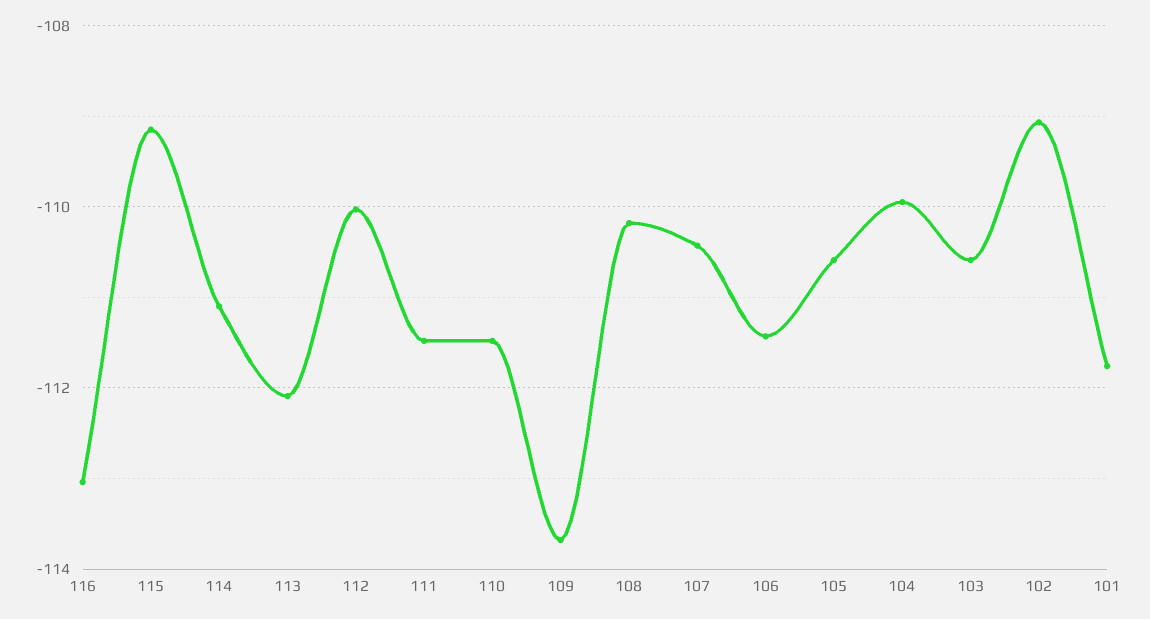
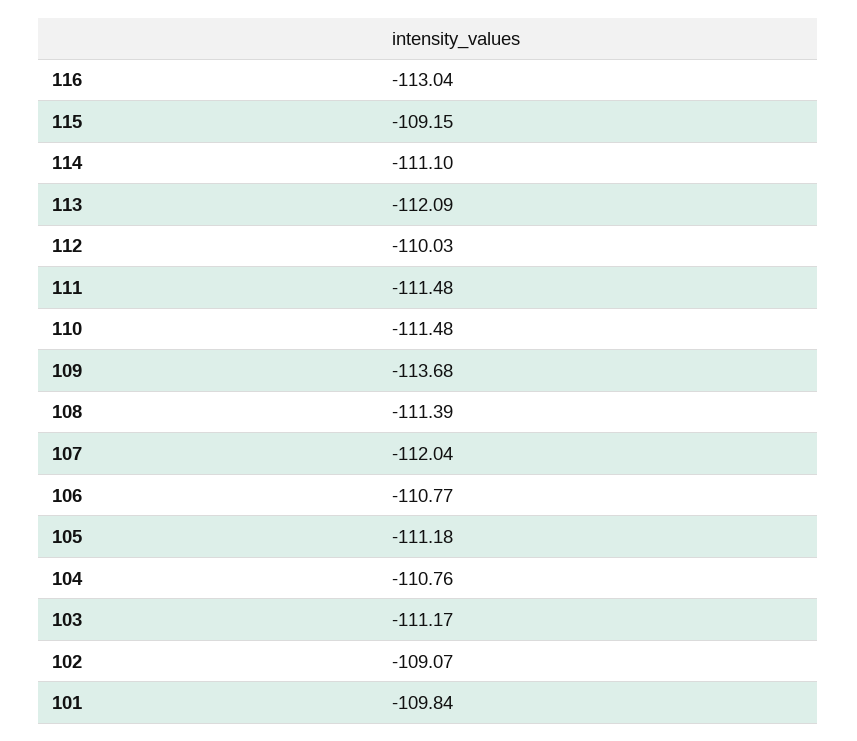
  {
    "116": -113.04,
    "115": -109.15,
    "114": -111.1,
    "113": -112.09,
    "112": -110.03,
    "111": -111.48,
    "110": -111.48,
    "109": -113.68,
-   "108": -110.2,
+   "108": -111.39,
-   "107": -110.4,
+   "107": -112.04,
-   "106": -111.4,
+   "106": -110.77,
-   "105": -110.6,
+   "105": -111.18,
-   "104": -110,
+   "104": -110.76,
-   "103": -110.6,
+   "103": -111.17,
    "102": -109.07,
-   "101": -111.8
+   "101": -109.84
  }

